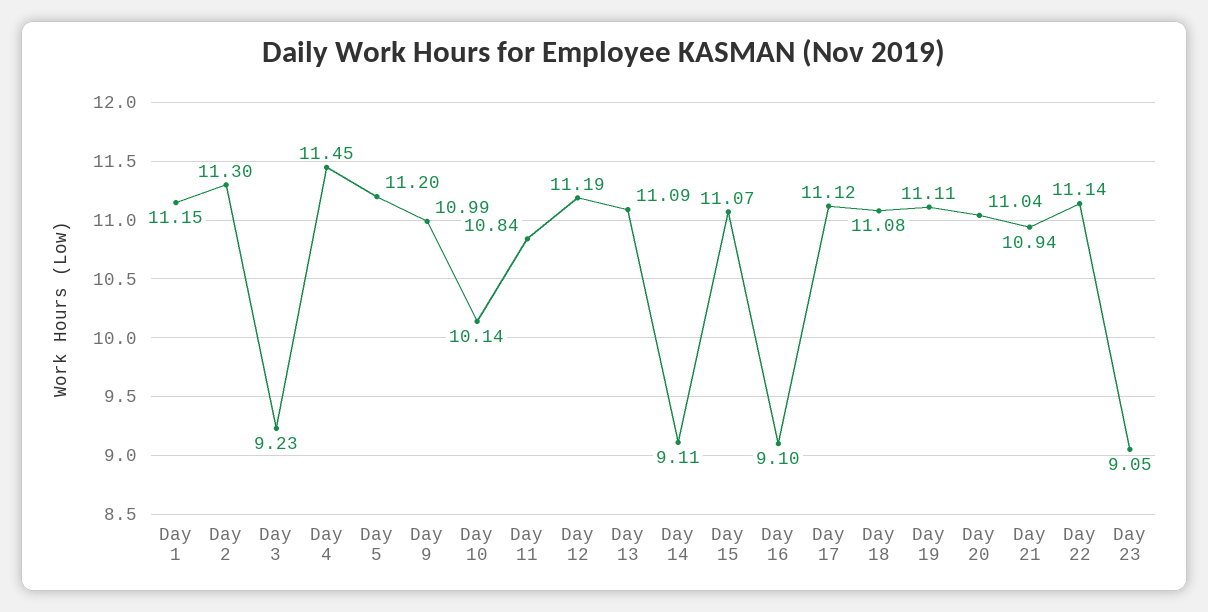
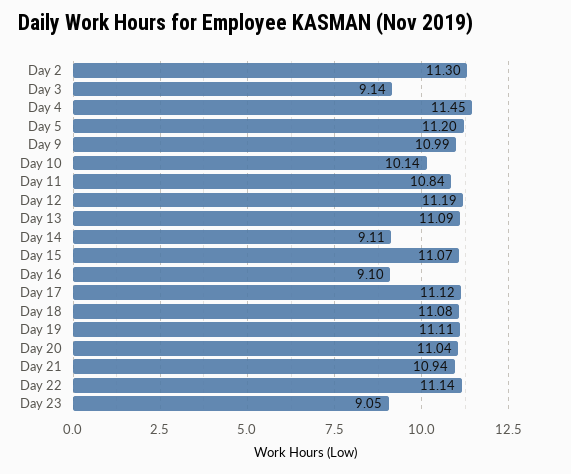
  {
-   "Day 1": 11.15,
    "Day 2": 11.3,
-   "Day 3": 9.23,
+   "Day 3": 9.14,
    "Day 4": 11.45,
    "Day 5": 11.2,
    "Day 9": 10.99,
    "Day 10": 10.14,
    "Day 11": 10.84,
    "Day 12": 11.19,
    "Day 13": 11.09,
    "Day 14": 9.11,
    "Day 15": 11.07,
    "Day 16": 9.1,
    "Day 17": 11.12,
    "Day 18": 11.08,
    "Day 19": 11.11,
    "Day 20": 11.04,
    "Day 21": 10.94,
    "Day 22": 11.14,
    "Day 23": 9.05
  }

